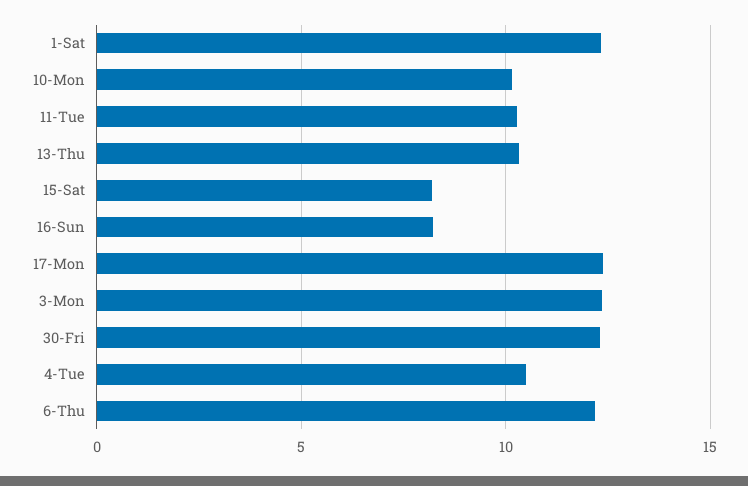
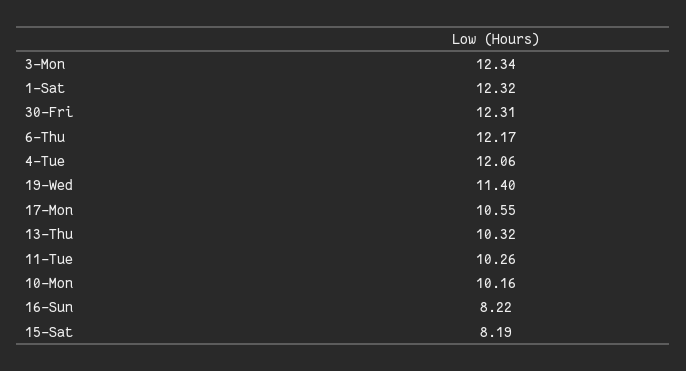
  {
    "1-Sat": 12.32,
    "10-Mon": 10.16,
    "11-Tue": 10.26,
    "13-Thu": 10.32,
    "15-Sat": 8.19,
    "16-Sun": 8.22,
-   "17-Mon": 12.5,
+   "17-Mon": 10.55,
    "3-Mon": 12.34,
    "30-Fri": 12.31,
-   "4-Tue": 10.5,
+   "4-Tue": 12.06,
-   "6-Thu": 12.17
+   "6-Thu": 12.17,
+   "19-Wed": 11.4
  }

